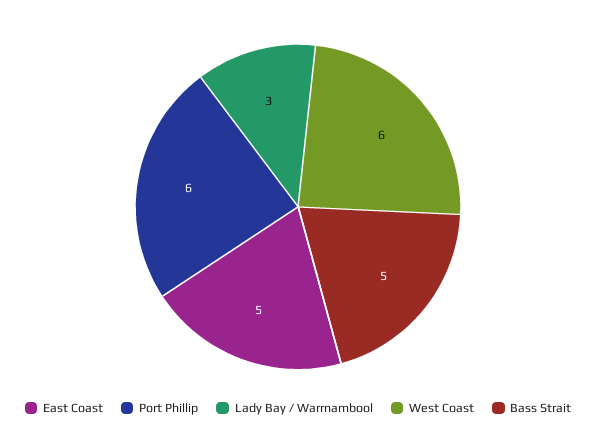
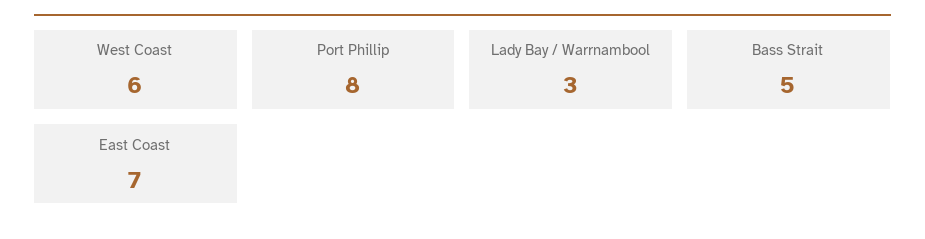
  {
-   "East Coast": 5,
+   "East Coast": 7,
-   "Port Phillip": 6,
+   "Port Phillip": 8,
    "Lady Bay / Warrnambool": 3,
    "West Coast": 6,
    "Bass Strait": 5
  }

